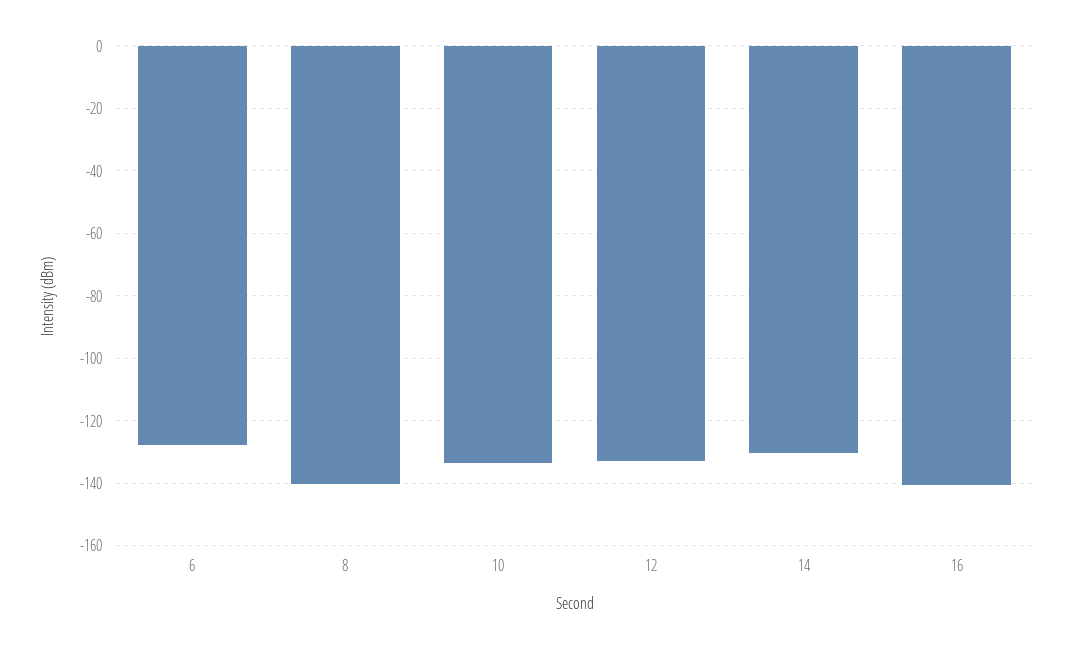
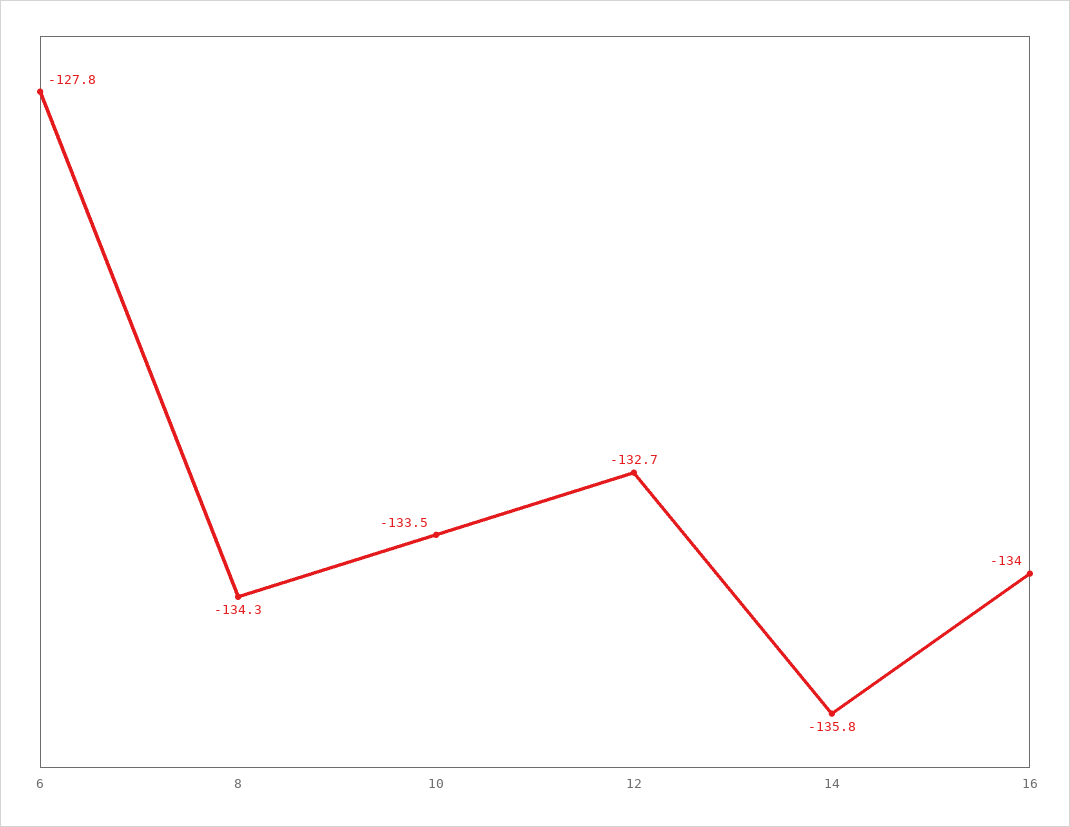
  {
    "6": -127.8,
-   "8": -140,
+   "8": -134.3,
    "10": -133.5,
    "12": -132.7,
-   "14": -130,
+   "14": -135.8,
-   "16": -140
+   "16": -134
  }

